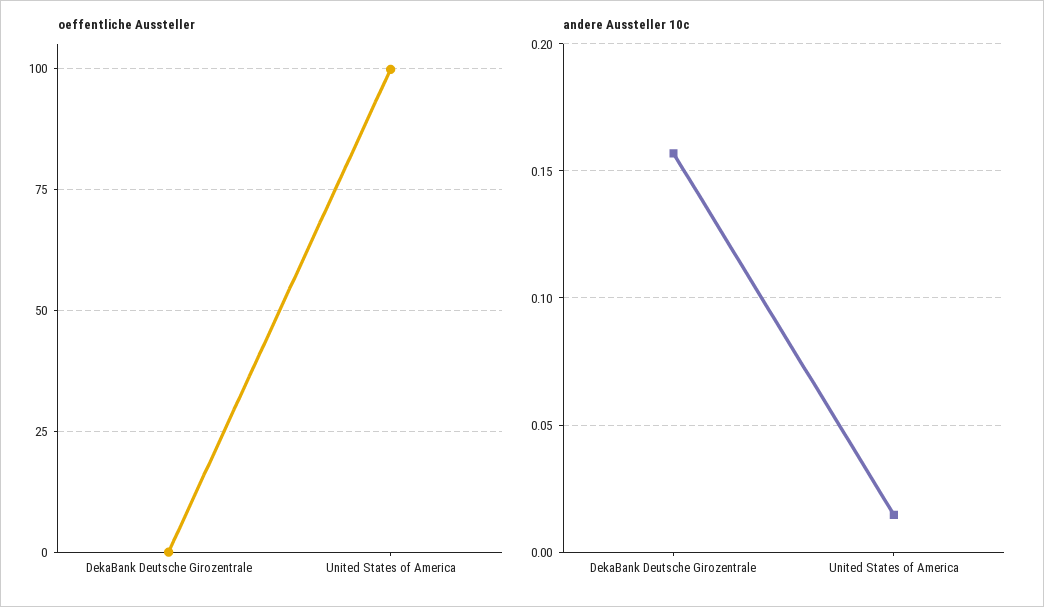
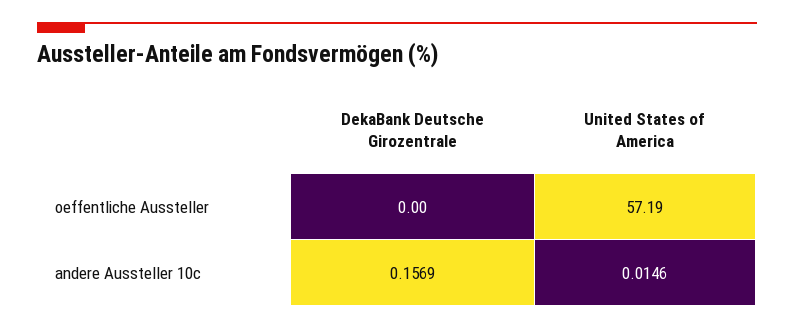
  {
    "oeffentliche Aussteller": {
      "DekaBank Deutsche Girozentrale": 0,
-     "United States of America": 100
+     "United States of America": 57.19
    },
    "andere Aussteller 10c": {
      "DekaBank Deutsche Girozentrale": 0.1569,
      "United States of America": 0.0146
    }
  }

